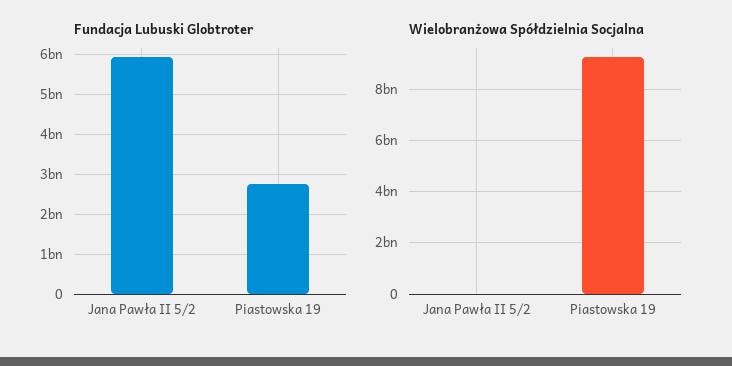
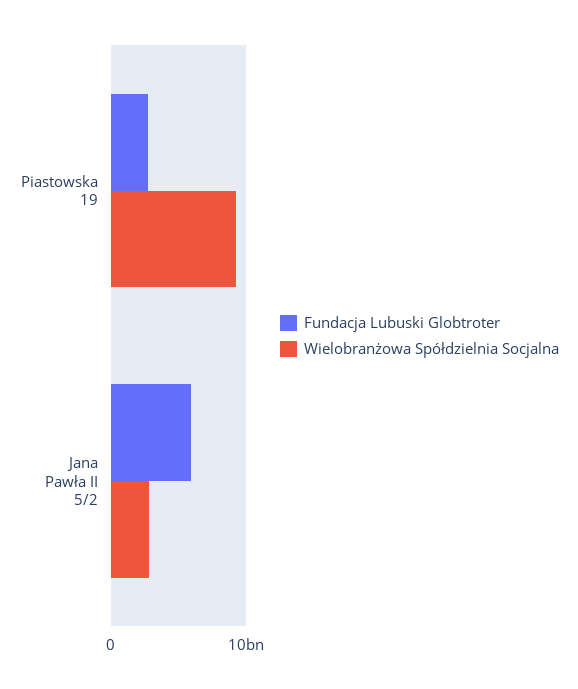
  {
    "Fundacja Lubuski Globtroter": {
      "Jana Pawła II 5/2": 6000000000,
      "Piastowska 19": 2800000000
    },
    "Wielobranżowa Spółdzielnia Socjalna": {
-     "Jana Pawła II 5/2": 0,
+     "Jana Pawła II 5/2": 3000000000,
      "Piastowska 19": 9250000000
    }
  }

